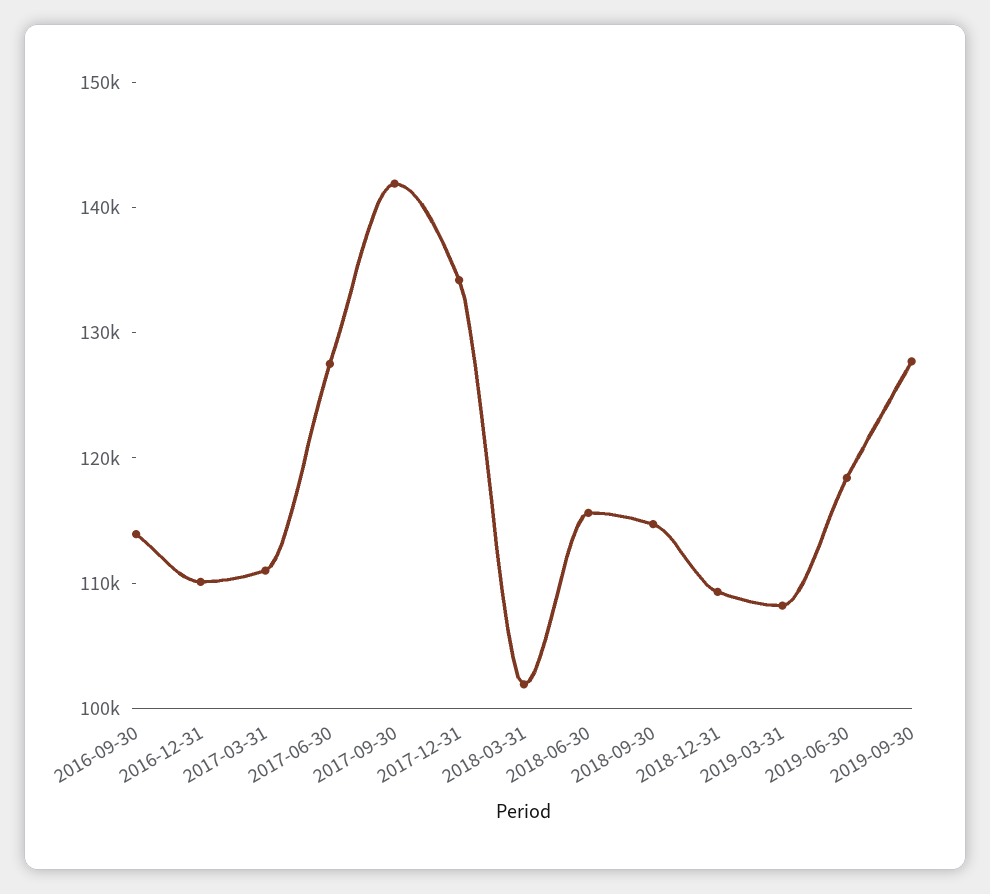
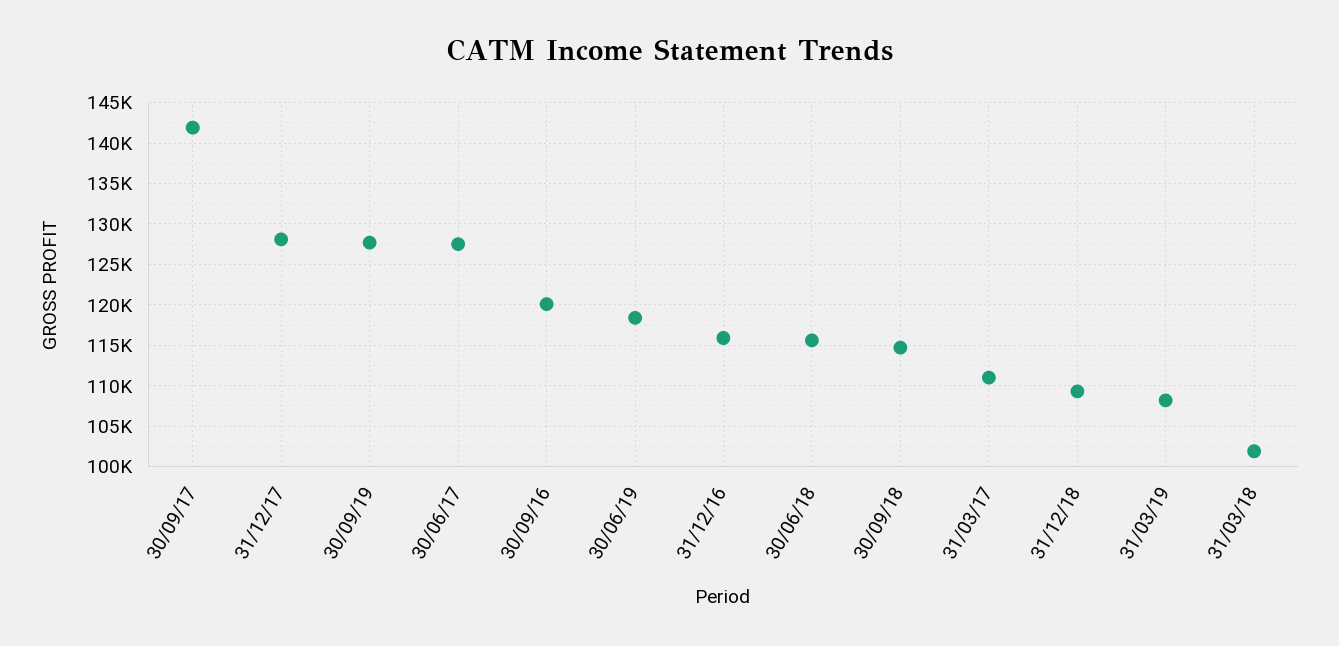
  {
-   "2016-09-30": 114000,
+   "2016-09-30": 120000,
-   "2016-12-31": 110000,
+   "2016-12-31": 116000,
    "2017-03-31": 111000,
    "2017-06-30": 128000,
    "2017-09-30": 142000,
-   "2017-12-31": 134000,
+   "2017-12-31": 128000,
    "2018-03-31": 102000,
    "2018-06-30": 116000,
    "2018-09-30": 115000,
    "2018-12-31": 109000,
    "2019-03-31": 108000,
    "2019-06-30": 118000,
    "2019-09-30": 128000
  }

